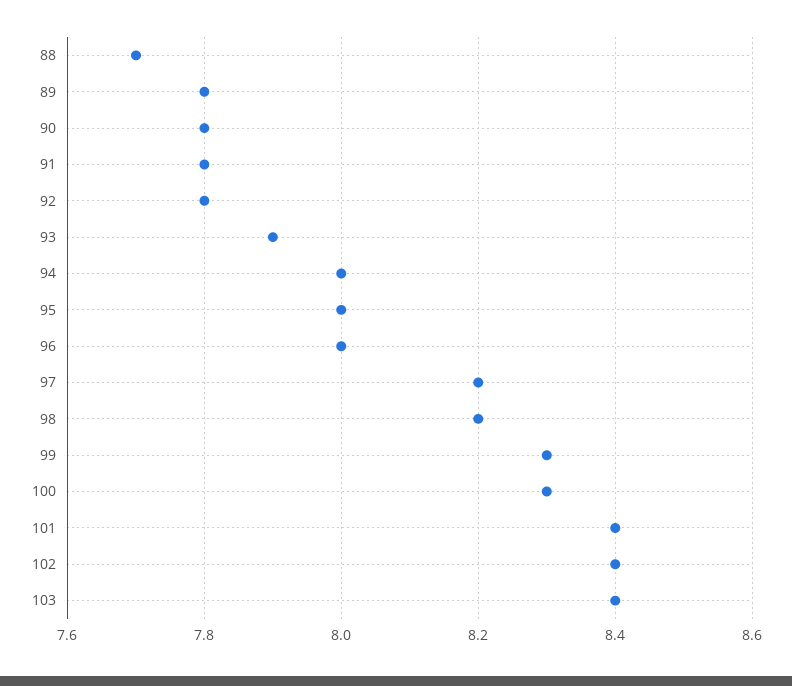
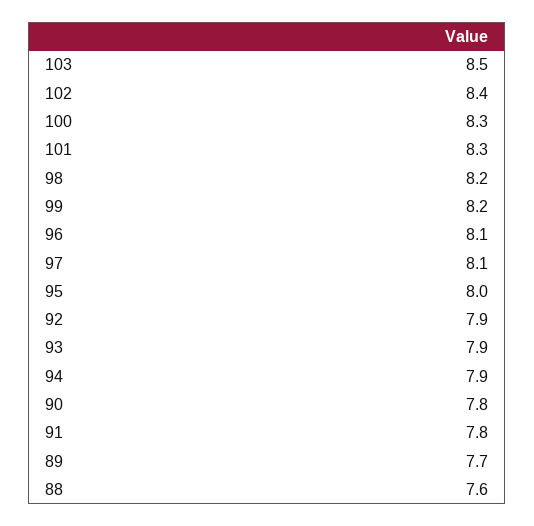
  {
-   "88": 7.7,
+   "88": 7.6,
-   "89": 7.8,
+   "89": 7.7,
    "90": 7.8,
    "91": 7.8,
-   "92": 7.8,
+   "92": 7.9,
    "93": 7.9,
-   "94": 8,
+   "94": 7.9,
    "95": 8,
-   "96": 8,
+   "96": 8.1,
-   "97": 8.2,
+   "97": 8.1,
    "98": 8.2,
-   "99": 8.3,
+   "99": 8.2,
    "100": 8.3,
-   "101": 8.4,
+   "101": 8.3,
    "102": 8.4,
-   "103": 8.4
+   "103": 8.5
  }

